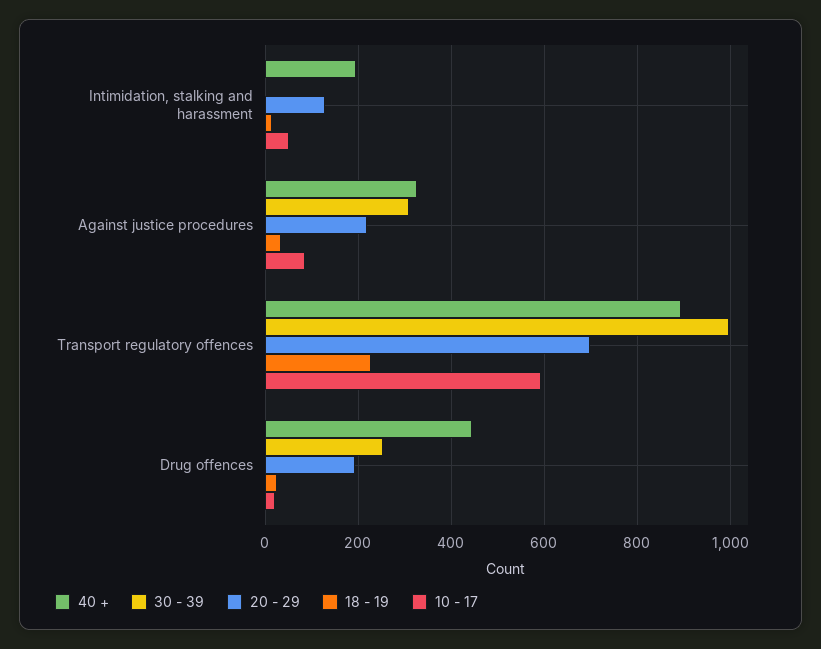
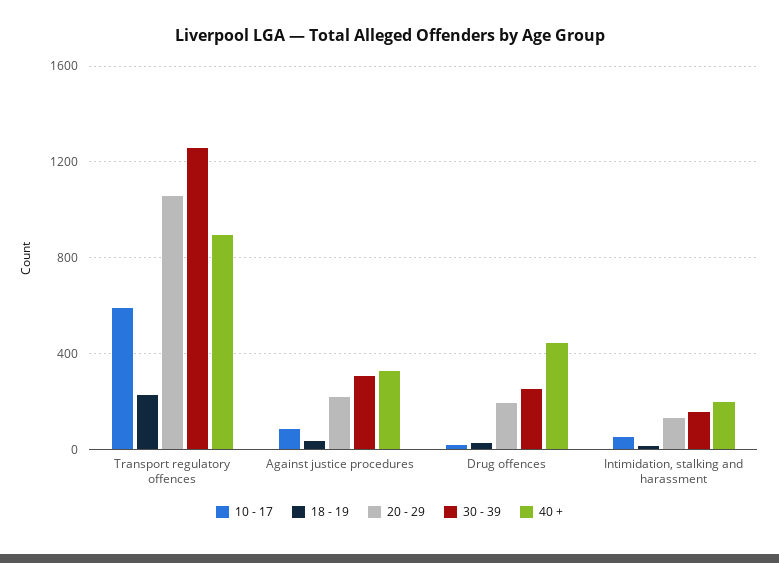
  {
    "40 +": {
      "Intimidation, stalking and harassment": 200,
      "Against justice procedures": 320,
      "Transport regulatory offences": 900,
      "Drug offences": 440
    },
    "30 - 39": {
-     "Intimidation, stalking and harassment": 0,
+     "Intimidation, stalking and harassment": 150,
      "Against justice procedures": 300,
-     "Transport regulatory offences": 1000,
+     "Transport regulatory offences": 1250,
      "Drug offences": 260
    },
    "20 - 29": {
      "Intimidation, stalking and harassment": 120,
      "Against justice procedures": 220,
-     "Transport regulatory offences": 700,
+     "Transport regulatory offences": 1050,
      "Drug offences": 200
    },
    "18 - 19": {
      "Intimidation, stalking and harassment": 20,
      "Against justice procedures": 40,
      "Transport regulatory offences": 220,
      "Drug offences": 20
    },
    "10 - 17": {
      "Intimidation, stalking and harassment": 60,
      "Against justice procedures": 80,
      "Transport regulatory offences": 600,
      "Drug offences": 20
    }
  }

